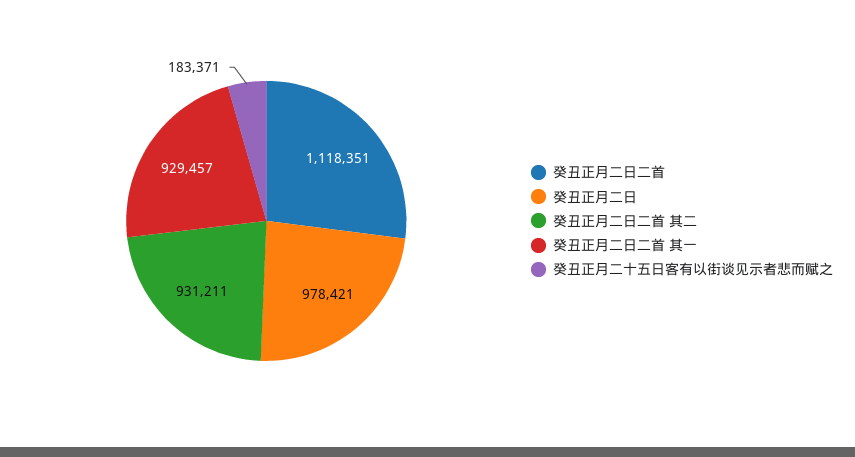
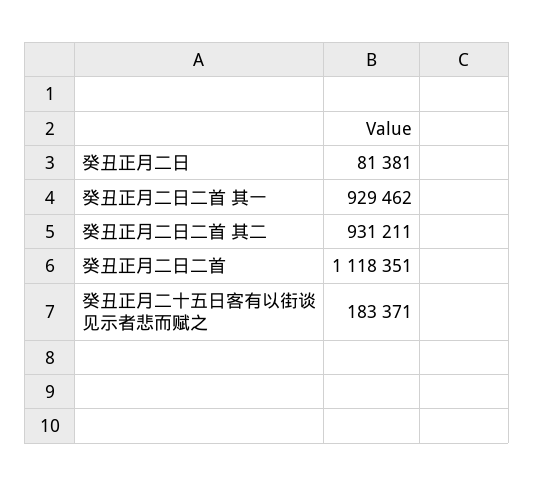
  {
    "癸丑正月二日二首": 1118351,
-   "癸丑正月二日": 978421,
+   "癸丑正月二日": 81381,
    "癸丑正月二日二首 其二": 931211,
-   "癸丑正月二日二首 其一": 929457,
+   "癸丑正月二日二首 其一": 929462,
    "癸丑正月二十五日客有以街谈见示者悲而赋之": 183371
  }

